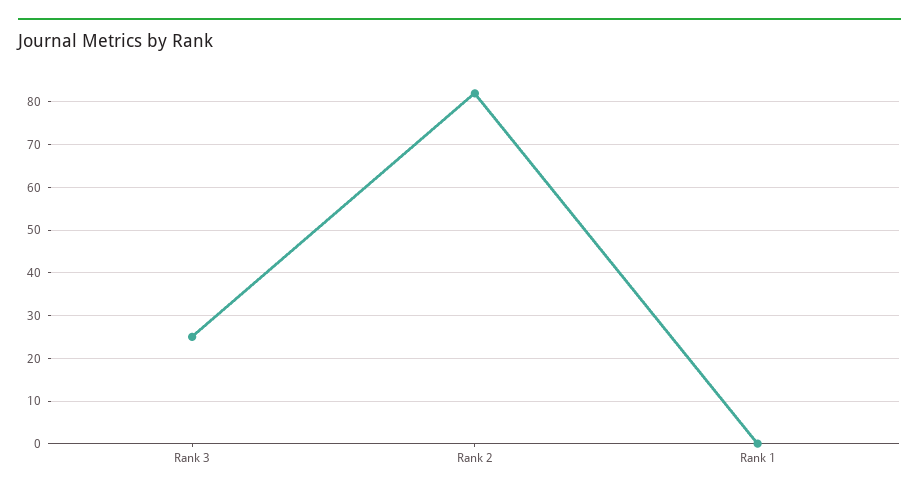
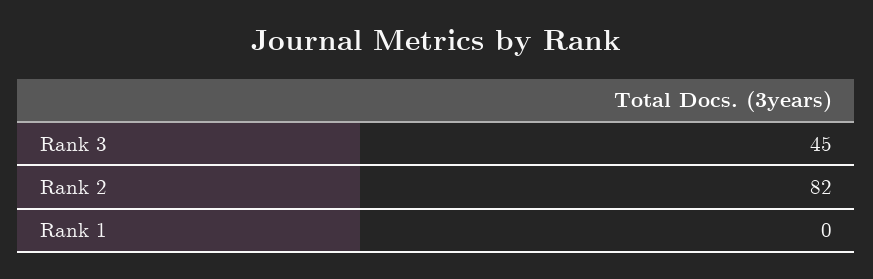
  {
-   "Rank 3": 25,
+   "Rank 3": 45,
    "Rank 2": 82,
    "Rank 1": 0
  }

